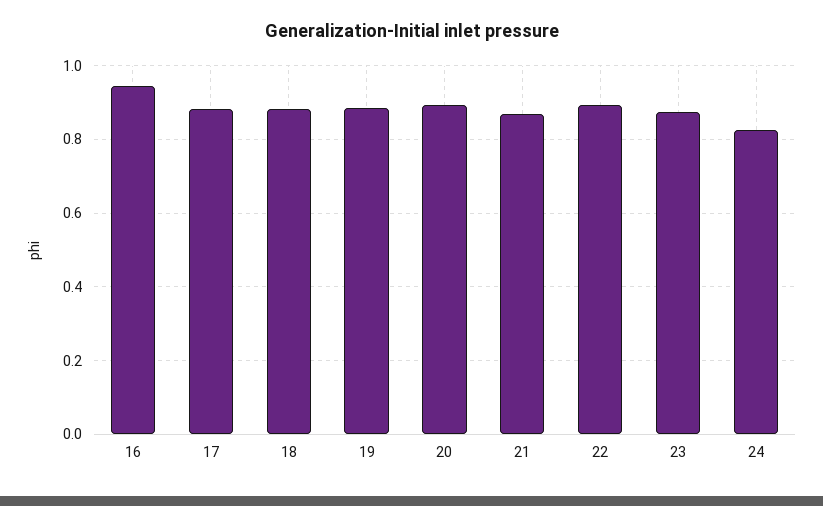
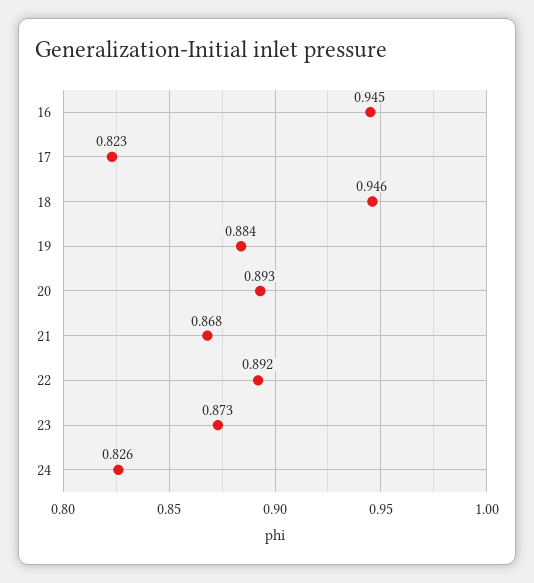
  {
    "16": 0.945,
-   "17": 0.88,
+   "17": 0.823,
-   "18": 0.88,
+   "18": 0.946,
    "19": 0.884,
    "20": 0.893,
    "21": 0.868,
    "22": 0.892,
    "23": 0.873,
    "24": 0.826
  }

